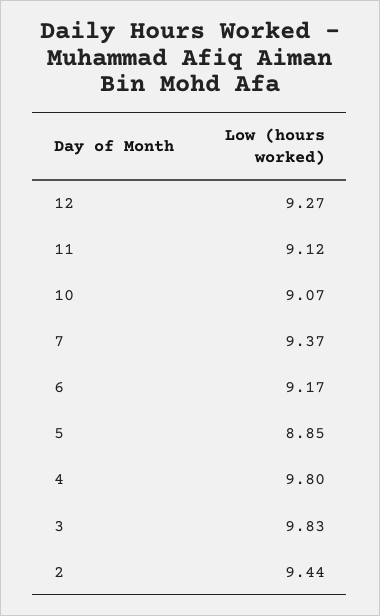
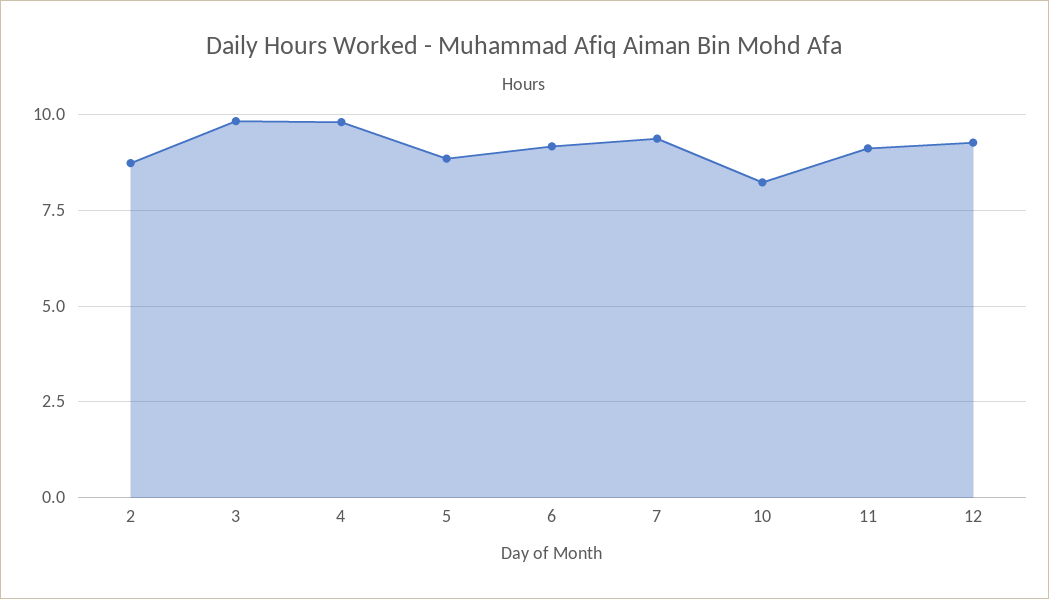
  {
    "12": 9.27,
    "11": 9.12,
-   "10": 9.07,
+   "10": 8.25,
    "7": 9.37,
    "6": 9.17,
    "5": 8.85,
    "4": 9.8,
    "3": 9.83,
-   "2": 9.44
+   "2": 8.75
  }

